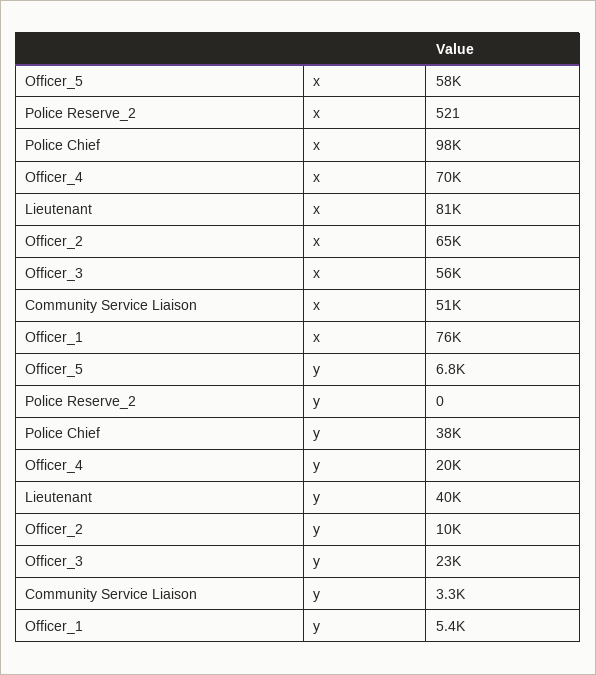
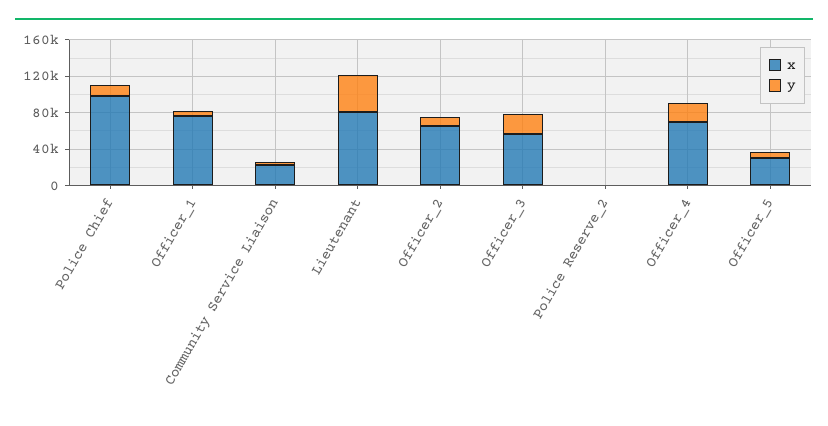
  {
    "x": {
-     "Officer_5": 58000,
+     "Officer_5": 30000,
      "Police Reserve_2": 521,
      "Police Chief": 98000,
      "Officer_4": 70000,
      "Lieutenant": 81000,
      "Officer_2": 65000,
      "Officer_3": 56000,
-     "Community Service Liaison": 51000,
+     "Community Service Liaison": 20000,
      "Officer_1": 76000
    },
    "y": {
      "Officer_5": 6800,
      "Police Reserve_2": 0,
-     "Police Chief": 38000,
+     "Police Chief": 10000,
      "Officer_4": 20000,
      "Lieutenant": 40000,
      "Officer_2": 10000,
      "Officer_3": 23000,
      "Community Service Liaison": 3300,
      "Officer_1": 5400
    }
  }

